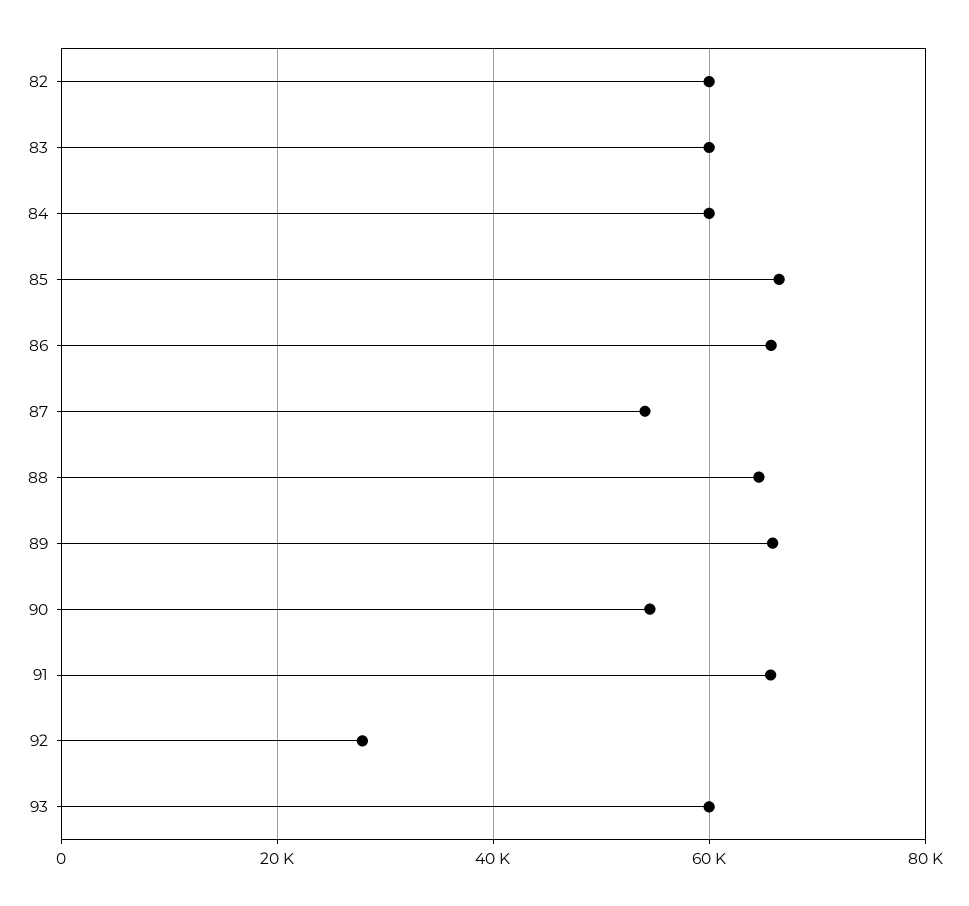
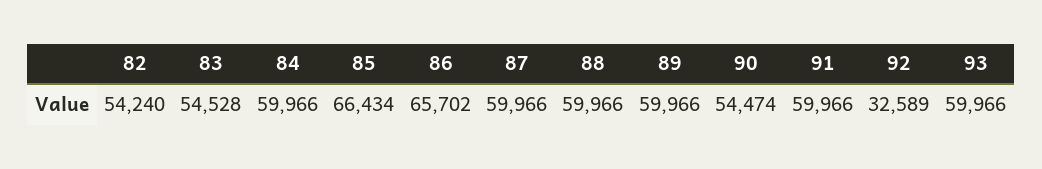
  {
-   "82": 60000,
+   "82": 54240,
-   "83": 60000,
+   "83": 54528,
    "84": 59966,
    "85": 66434,
    "86": 65702,
-   "87": 54000,
+   "87": 59966,
-   "88": 64000,
+   "88": 59966,
-   "89": 66000,
+   "89": 59966,
    "90": 54474,
-   "91": 66000,
+   "91": 59966,
-   "92": 28000,
+   "92": 32589,
    "93": 59966
  }

